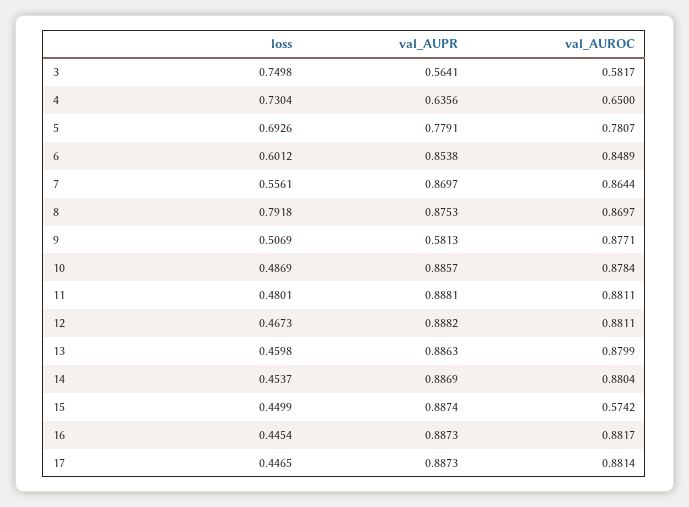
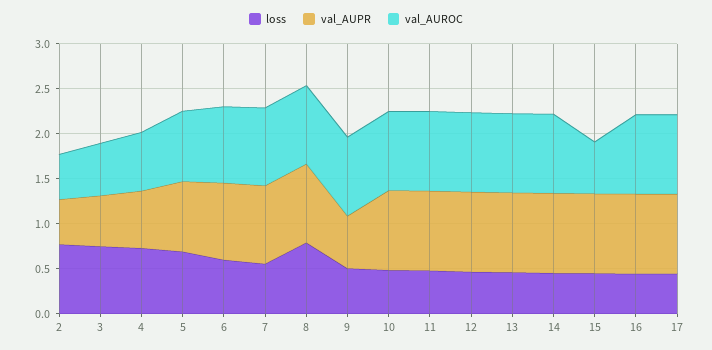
  {
    "loss": {
      "3": 0.7498,
      "4": 0.7304,
      "5": 0.6926,
      "6": 0.6012,
      "7": 0.5561,
      "8": 0.7918,
      "9": 0.5069,
      "10": 0.4869,
      "11": 0.4801,
      "12": 0.4673,
      "13": 0.4598,
      "14": 0.4537,
      "15": 0.4499,
      "16": 0.4454,
-     "17": 0.4465
+     "17": 0.4465,
+     "2": 0.8
    },
    "val_AUPR": {
      "3": 0.5641,
      "4": 0.6356,
      "5": 0.7791,
      "6": 0.8538,
      "7": 0.8697,
      "8": 0.8753,
      "9": 0.5813,
      "10": 0.8857,
      "11": 0.8881,
      "12": 0.8882,
      "13": 0.8863,
      "14": 0.8869,
      "15": 0.8874,
      "16": 0.8873,
-     "17": 0.8873
+     "17": 0.8873,
+     "2": 0.5
    },
    "val_AUROC": {
      "3": 0.5817,
      "4": 0.65,
      "5": 0.7807,
      "6": 0.8489,
      "7": 0.8644,
      "8": 0.8697,
      "9": 0.8771,
      "10": 0.8784,
      "11": 0.8811,
      "12": 0.8811,
      "13": 0.8799,
      "14": 0.8804,
      "15": 0.5742,
      "16": 0.8817,
-     "17": 0.8814
+     "17": 0.8814,
+     "2": 0.5
    }
  }

